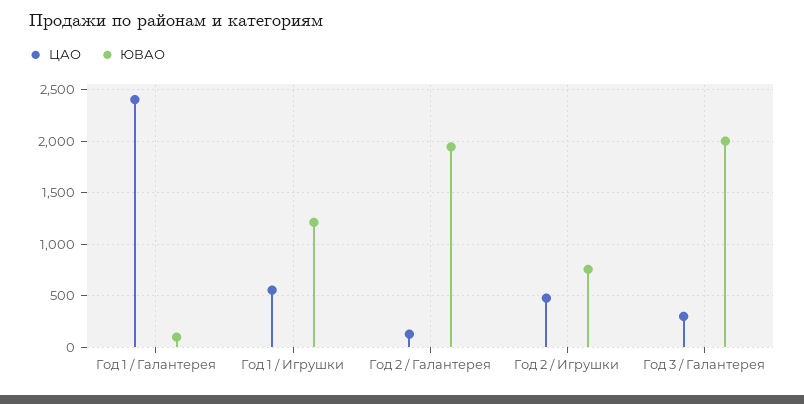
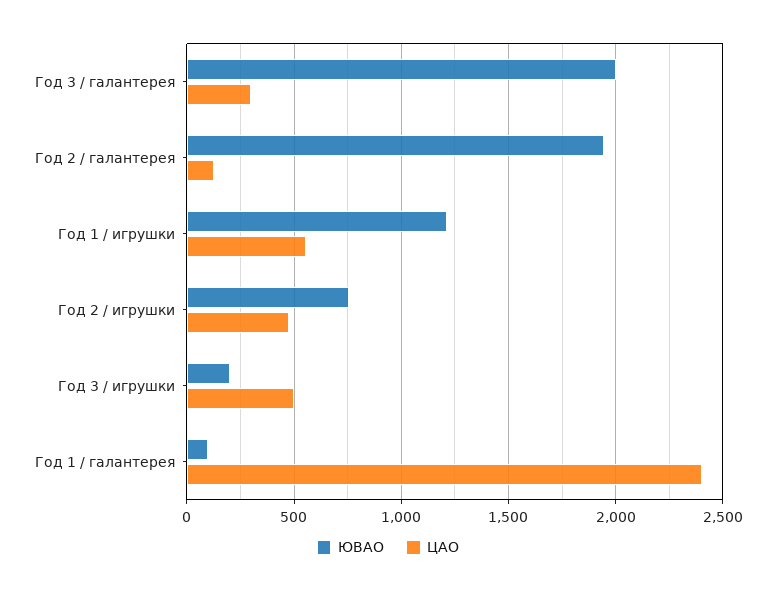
  {
    "ЦАО": {
      "Год 1 / Галантерея": 2400,
      "Год 1 / Игрушки": 550,
      "Год 2 / Галантерея": 150,
      "Год 2 / Игрушки": 500,
-     "Год 3 / Галантерея": 300
+     "Год 3 / Галантерея": 300,
+     "Год 3 / игрушки": 500
    },
    "ЮВАО": {
      "Год 1 / Галантерея": 100,
      "Год 1 / Игрушки": 1200,
      "Год 2 / Галантерея": 1950,
      "Год 2 / Игрушки": 750,
-     "Год 3 / Галантерея": 2000
+     "Год 3 / Галантерея": 2000,
+     "Год 3 / игрушки": 200
    }
  }

